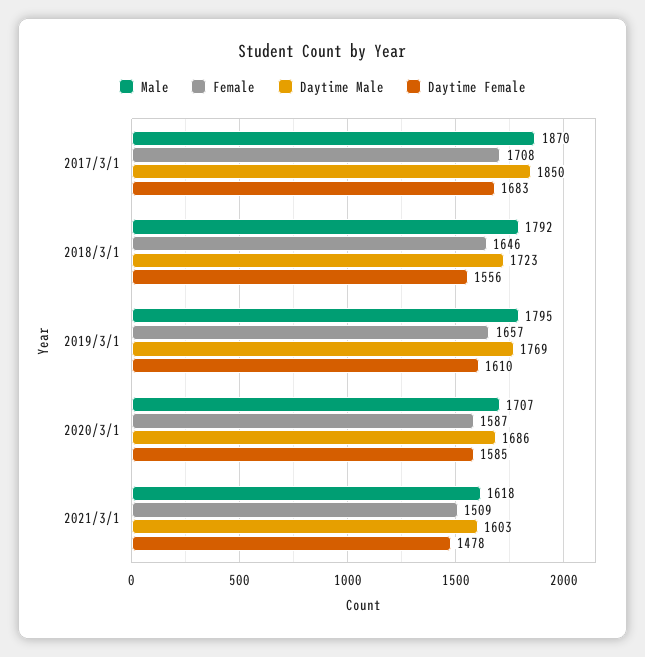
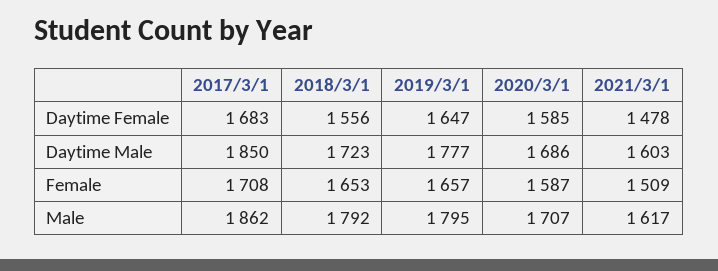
  {
    "Male": {
-     "2017/3/1": 1870,
+     "2017/3/1": 1862,
      "2018/3/1": 1792,
      "2019/3/1": 1795,
      "2020/3/1": 1707,
-     "2021/3/1": 1618
+     "2021/3/1": 1617
    },
    "Female": {
      "2017/3/1": 1708,
-     "2018/3/1": 1646,
+     "2018/3/1": 1653,
      "2019/3/1": 1657,
      "2020/3/1": 1587,
      "2021/3/1": 1509
    },
    "Daytime Male": {
      "2017/3/1": 1850,
      "2018/3/1": 1723,
-     "2019/3/1": 1769,
+     "2019/3/1": 1777,
      "2020/3/1": 1686,
      "2021/3/1": 1603
    },
    "Daytime Female": {
      "2017/3/1": 1683,
      "2018/3/1": 1556,
-     "2019/3/1": 1610,
+     "2019/3/1": 1647,
      "2020/3/1": 1585,
      "2021/3/1": 1478
    }
  }

